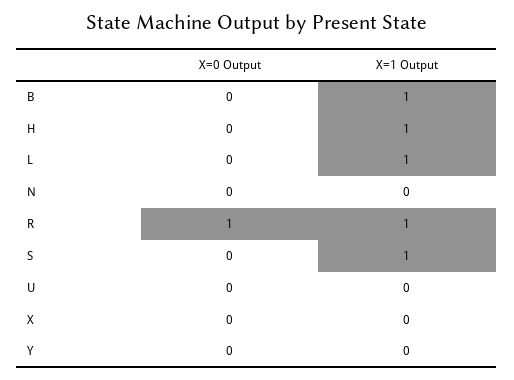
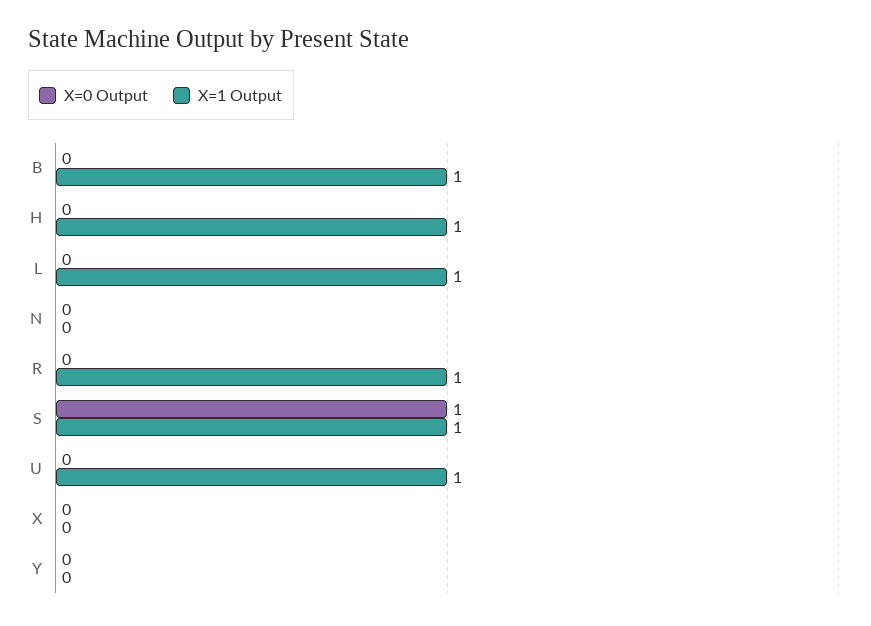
  {
    "X=0 Output": {
      "B": 0,
      "H": 0,
      "L": 0,
      "N": 0,
-     "R": 1,
+     "R": 0,
-     "S": 0,
+     "S": 1,
      "U": 0,
      "X": 0,
      "Y": 0
    },
    "X=1 Output": {
      "B": 1,
      "H": 1,
      "L": 1,
      "N": 0,
      "R": 1,
      "S": 1,
-     "U": 0,
+     "U": 1,
      "X": 0,
      "Y": 0
    }
  }

